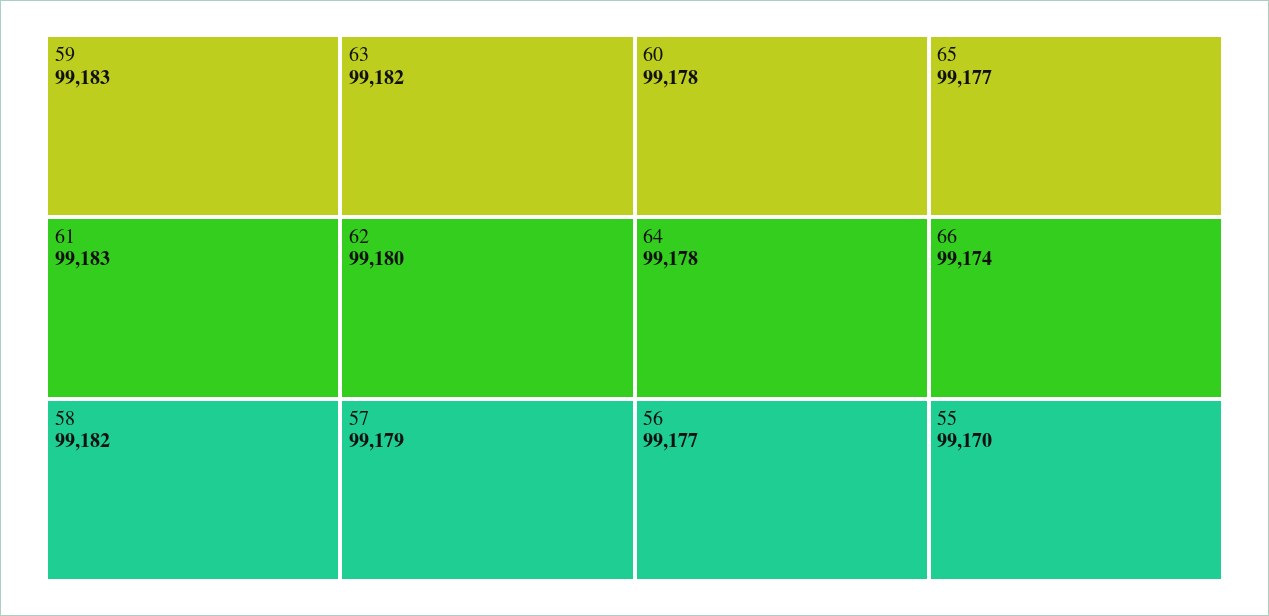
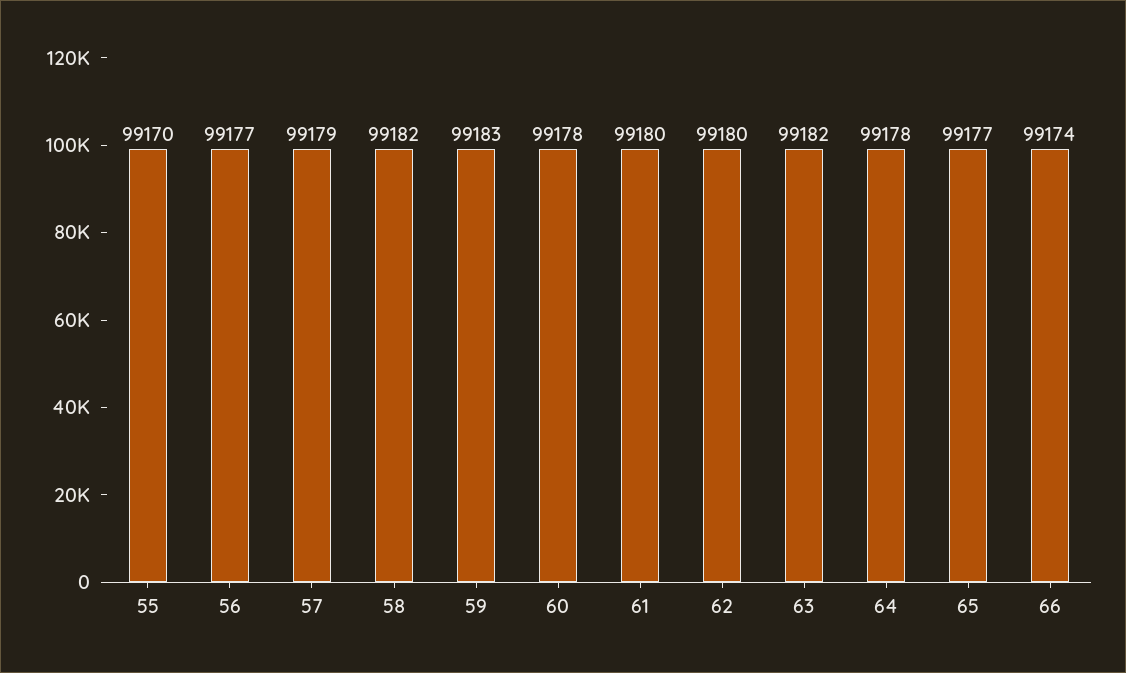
  {
    "59": 99183,
-   "61": 99183,
+   "61": 99180,
    "58": 99182,
    "63": 99182,
    "62": 99180,
    "57": 99179,
    "60": 99178,
    "64": 99178,
    "56": 99177,
    "65": 99177,
    "66": 99174,
    "55": 99170
  }

